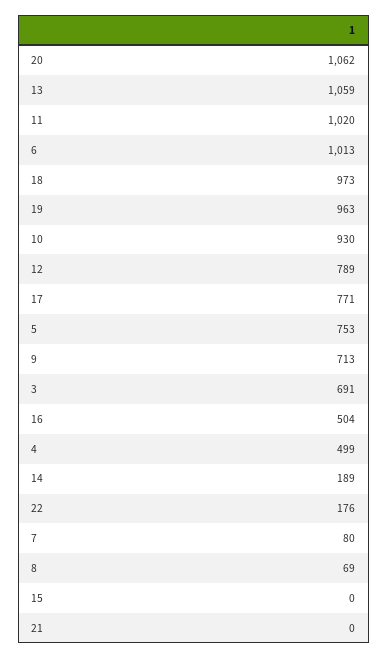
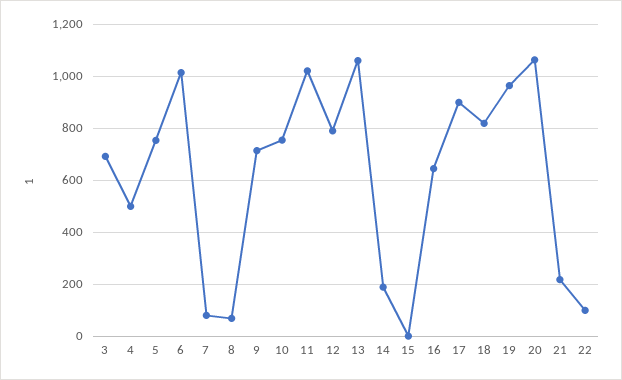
  {
    "20": 1062,
    "13": 1059,
    "11": 1020,
    "6": 1013,
-   "18": 973,
+   "18": 825,
    "19": 963,
-   "10": 930,
+   "10": 750,
    "12": 789,
-   "17": 771,
+   "17": 900,
    "5": 753,
    "9": 713,
    "3": 691,
-   "16": 504,
+   "16": 650,
    "4": 499,
    "14": 189,
-   "22": 176,
+   "22": 100,
    "7": 80,
    "8": 69,
    "15": 0,
-   "21": 0
+   "21": 225
  }

